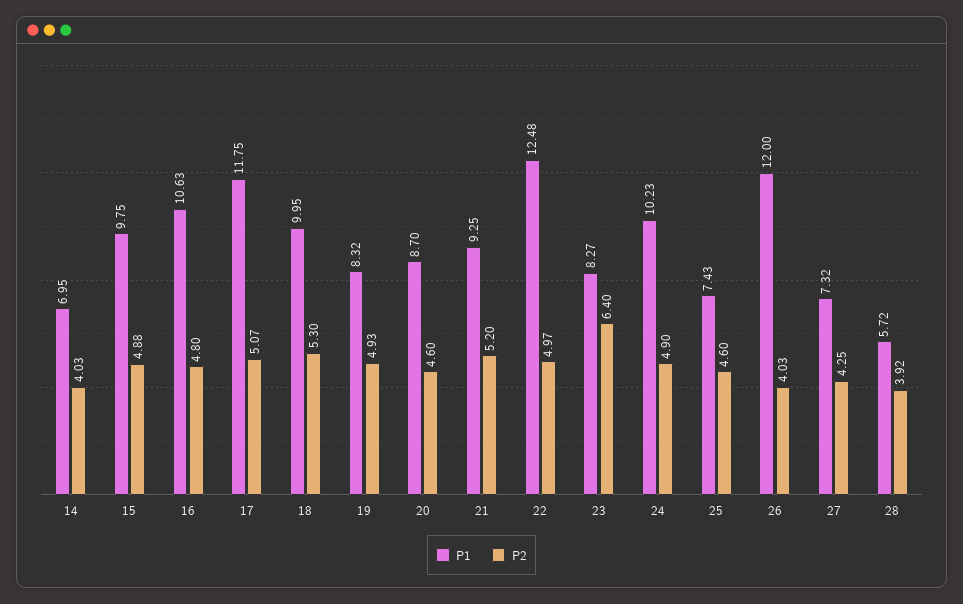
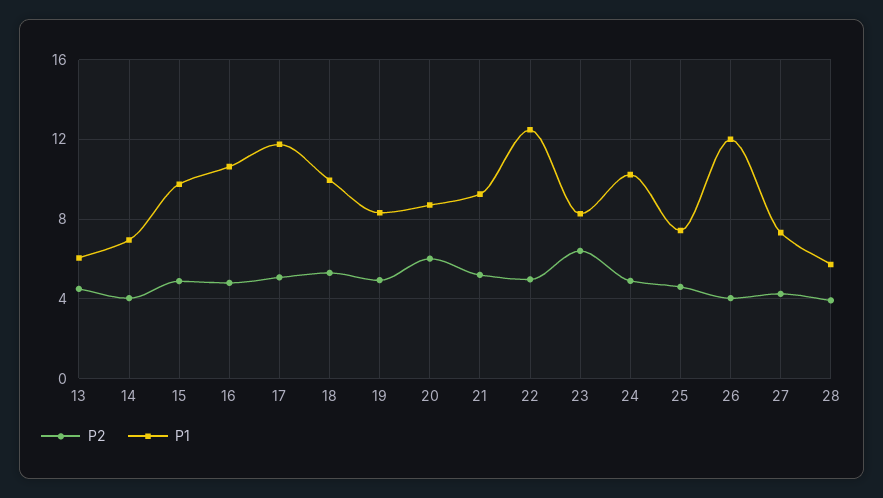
  {
    "P1": {
      "14": 6.95,
      "15": 9.75,
      "16": 10.63,
      "17": 11.75,
      "18": 9.95,
      "19": 8.32,
      "20": 8.7,
      "21": 9.25,
      "22": 12.48,
      "23": 8.27,
      "24": 10.23,
      "25": 7.43,
      "26": 12,
      "27": 7.32,
-     "28": 5.72
+     "28": 5.72,
+     "13": 6
    },
    "P2": {
      "14": 4.03,
      "15": 4.88,
      "16": 4.8,
      "17": 5.07,
      "18": 5.3,
      "19": 4.93,
-     "20": 4.6,
+     "20": 6,
      "21": 5.2,
      "22": 4.97,
      "23": 6.4,
      "24": 4.9,
      "25": 4.6,
      "26": 4.03,
      "27": 4.25,
-     "28": 3.92
+     "28": 3.92,
+     "13": 4.5
    }
  }

